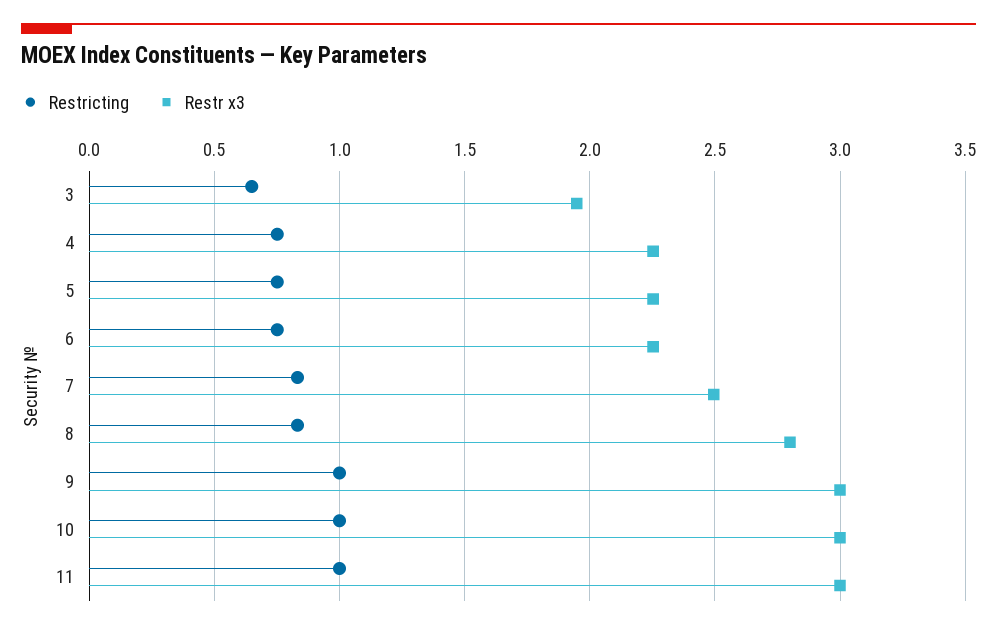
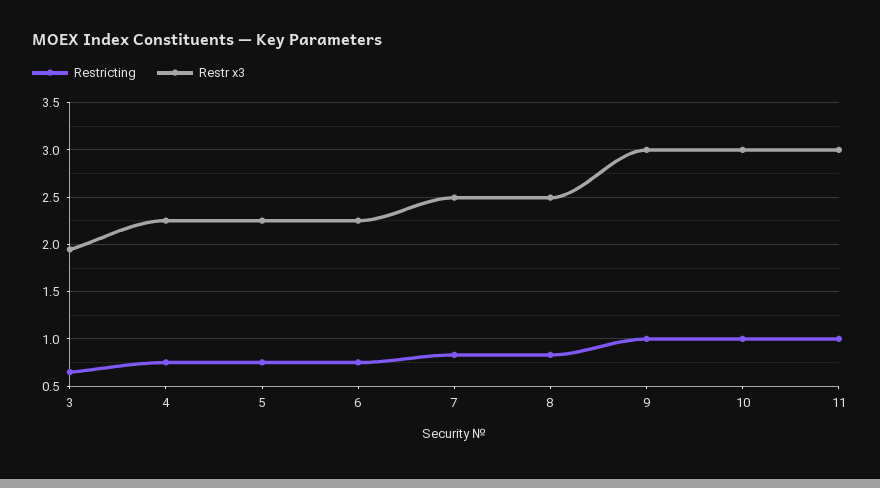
  {
    "Restricting": {
      "3": 0.65,
      "4": 0.75,
      "5": 0.75,
      "6": 0.75,
      "7": 0.85,
      "8": 0.85,
      "9": 1,
      "10": 1,
      "11": 1
    },
    "Restr x3": {
      "3": 1.95,
      "4": 2.25,
      "5": 2.25,
      "6": 2.25,
      "7": 2.5,
-     "8": 2.8,
+     "8": 2.5,
      "9": 3,
      "10": 3,
      "11": 3
    }
  }

